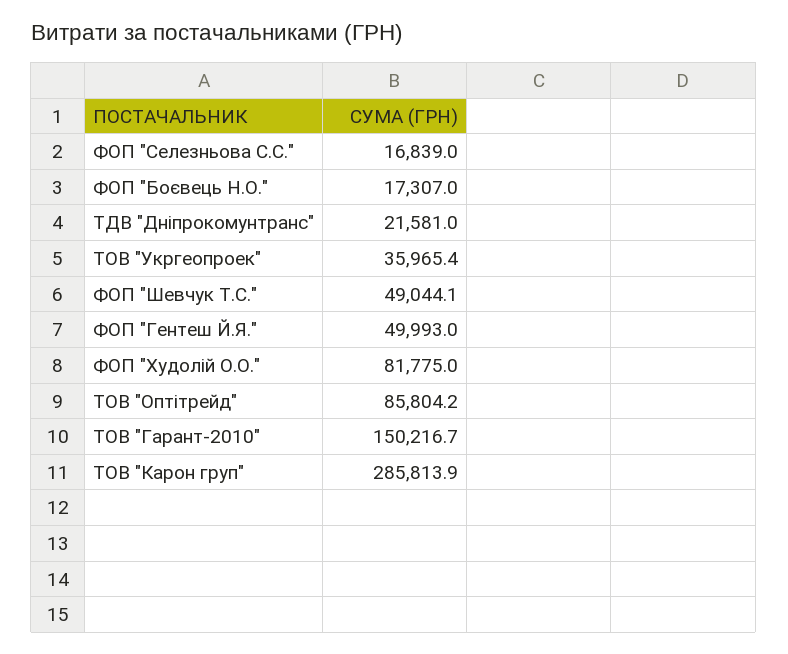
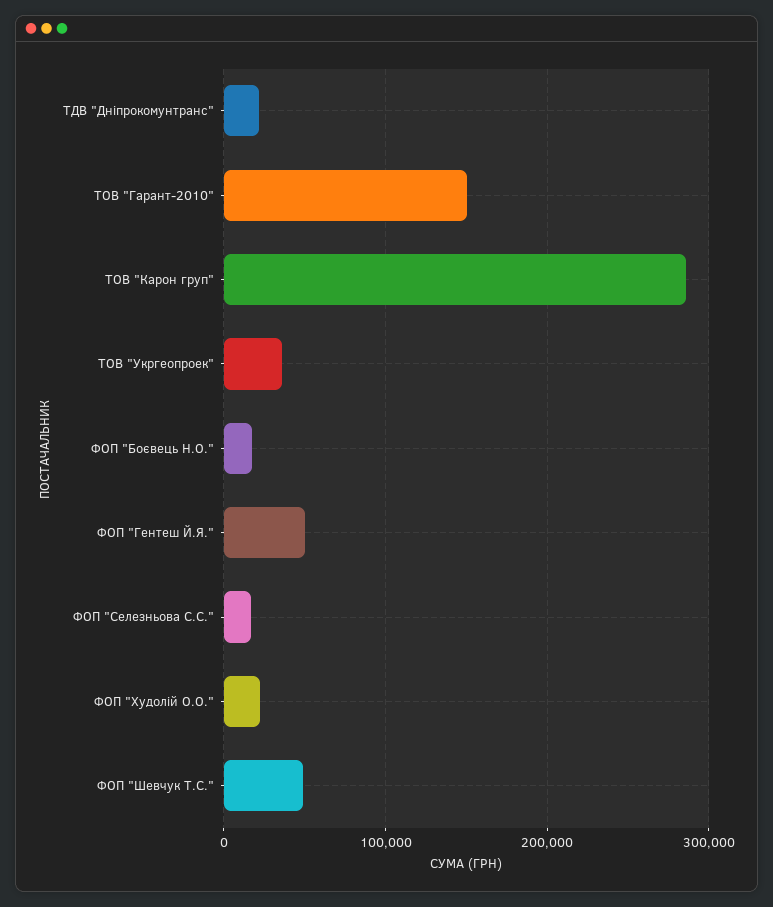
  {
    "ФОП \"Селезньова С.С.\"": 16839,
    "ФОП \"Боєвець Н.О.\"": 17307,
    "ТДВ \"Дніпрокомунтранс\"": 21581,
    "ТОВ \"Укргеопроек\"": 35965.4,
    "ФОП \"Шевчук Т.С.\"": 49044.1,
    "ФОП \"Гентеш Й.Я.\"": 49993,
-   "ФОП \"Худолій О.О.\"": 81775,
+   "ФОП \"Худолій О.О.\"": 20000,
-   "ТОВ \"Оптітрейд\"": 85804.2,
    "ТОВ \"Гарант-2010\"": 150216.7,
    "ТОВ \"Карон груп\"": 285813.9
  }

